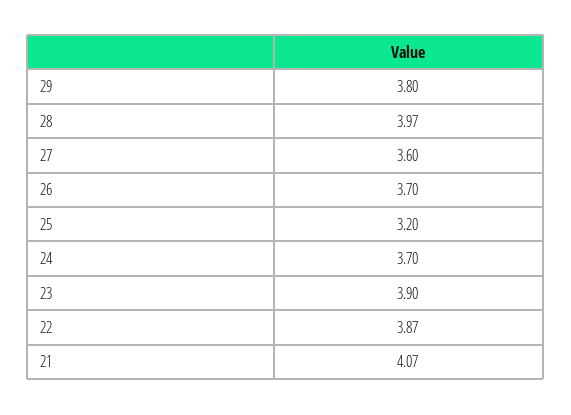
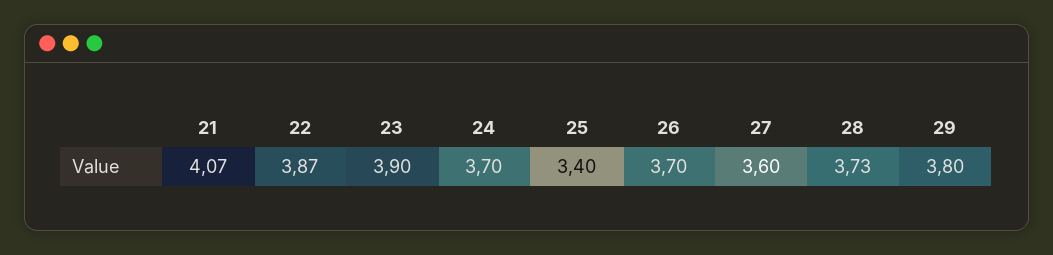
  {
    "29": 3.8,
-   "28": 3.97,
+   "28": 3.73,
    "27": 3.6,
    "26": 3.7,
-   "25": 3.2,
+   "25": 3.4,
    "24": 3.7,
    "23": 3.9,
    "22": 3.87,
    "21": 4.07
  }

